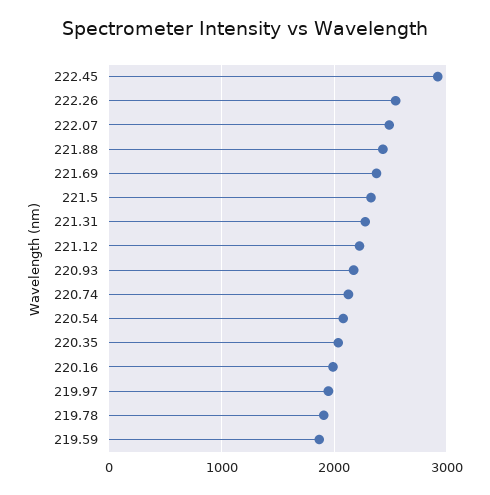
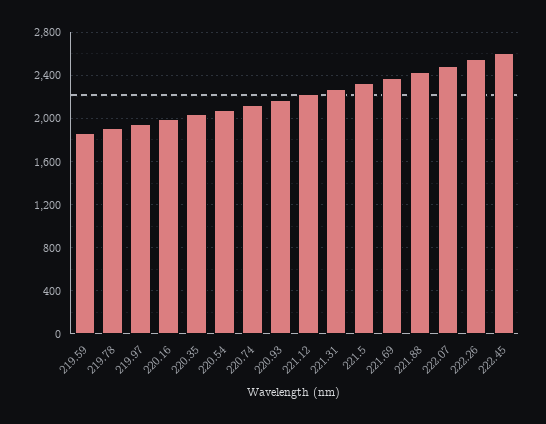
  {
-   "222.45": 2900,
+   "222.45": 2600,
    "222.26": 2500,
    "222.07": 2500,
    "221.88": 2400,
    "221.69": 2400,
    "221.5": 2300,
    "221.31": 2300,
    "221.12": 2200,
    "220.93": 2200,
    "220.74": 2100,
    "220.54": 2100,
    "220.35": 2000,
    "220.16": 2000,
    "219.97": 1900,
    "219.78": 1900,
    "219.59": 1900
  }

